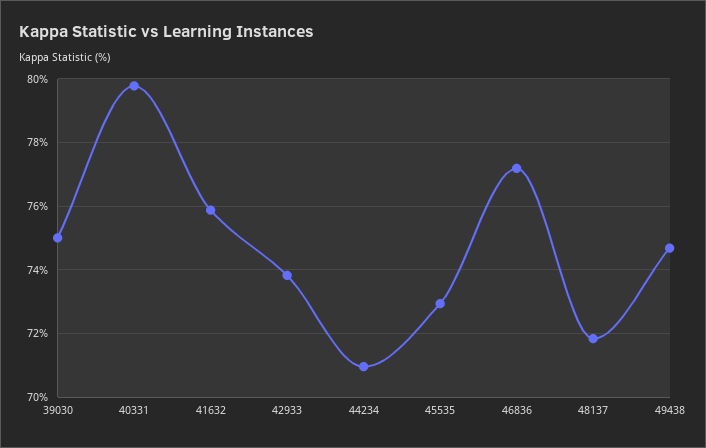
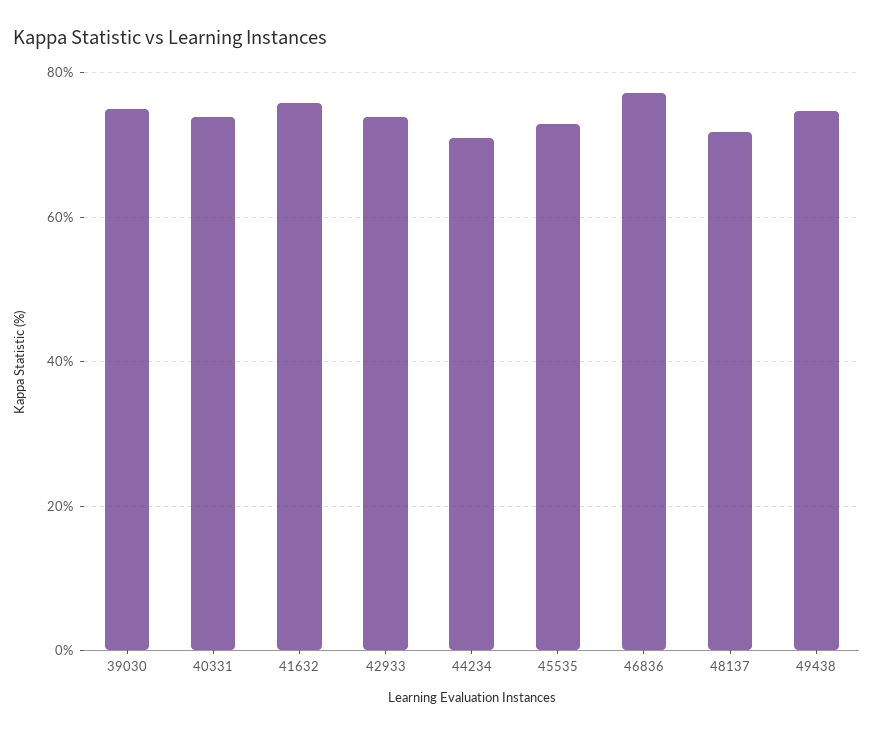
  {
    "39030": 75,
-   "40331": 79.8,
+   "40331": 74,
    "41632": 75.8,
    "42933": 73.8,
    "44234": 71,
    "45535": 73,
    "46836": 77.2,
    "48137": 71.8,
    "49438": 74.6
  }

